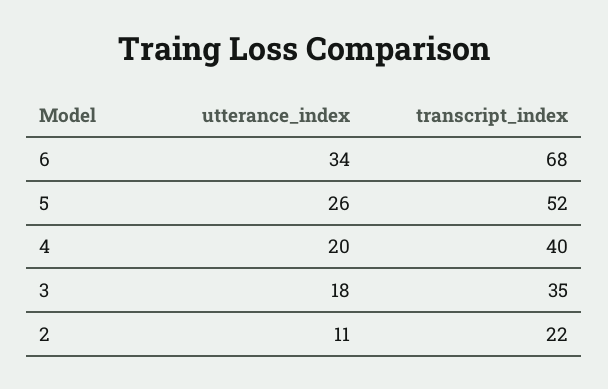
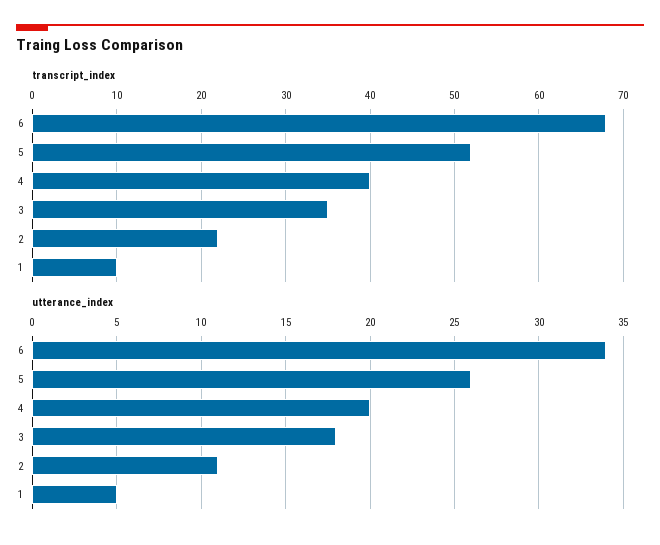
  {
    "utterance_index": {
      "6": 34,
      "5": 26,
      "4": 20,
      "3": 18,
-     "2": 11
+     "2": 11,
+     "1": 5
    },
    "transcript_index": {
      "6": 68,
      "5": 52,
      "4": 40,
      "3": 35,
-     "2": 22
+     "2": 22,
+     "1": 10
    }
  }

